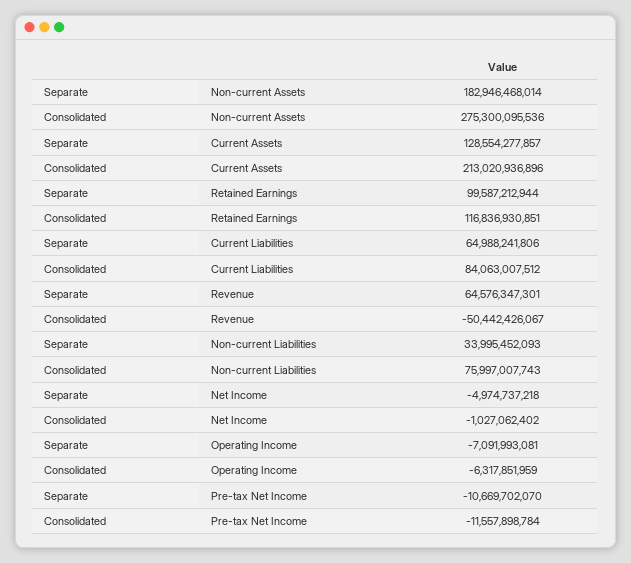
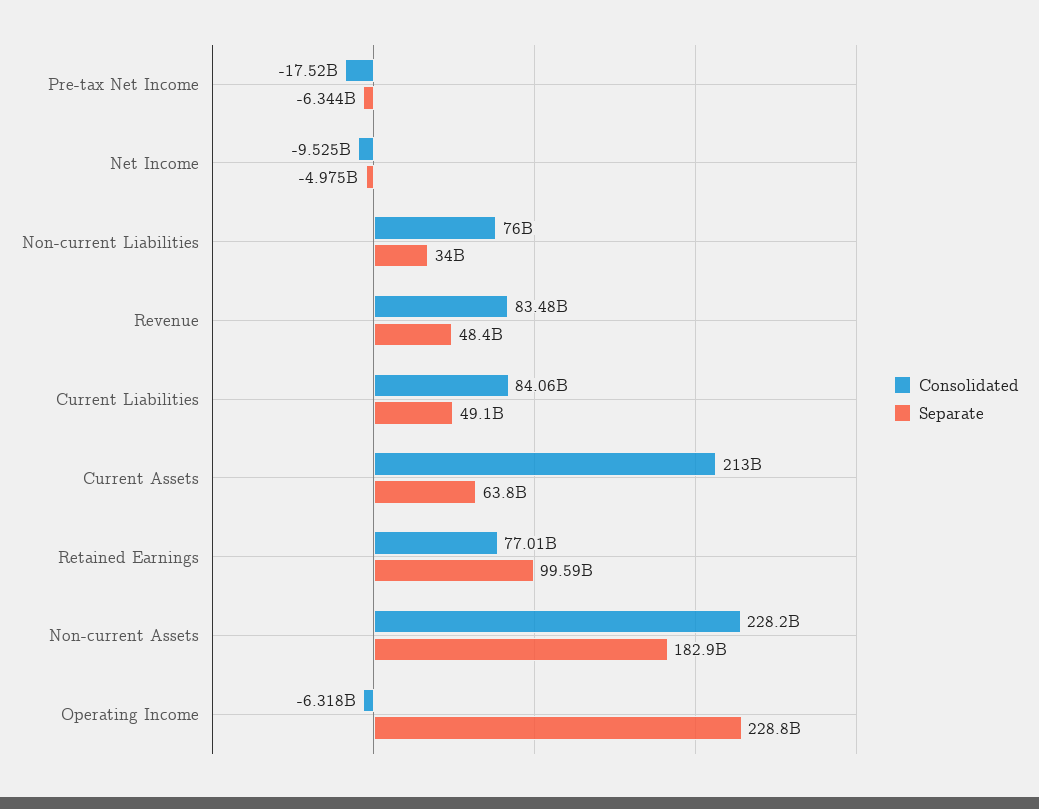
  {
    "Separate": {
      "Non-current Assets": 182946468014,
-     "Current Assets": 128554277857,
+     "Current Assets": 63800000000,
      "Retained Earnings": 99587212944,
-     "Current Liabilities": 64988241806,
+     "Current Liabilities": 49100000000,
-     "Revenue": 64576347301,
+     "Revenue": 48400000000,
      "Non-current Liabilities": 33995452093,
      "Net Income": -4974737218,
-     "Operating Income": -7091993081,
+     "Operating Income": 228800000000,
-     "Pre-tax Net Income": -10669702070
+     "Pre-tax Net Income": -6344000000
    },
    "Consolidated": {
-     "Non-current Assets": 275300095536,
+     "Non-current Assets": 228200000000,
      "Current Assets": 213020936896,
-     "Retained Earnings": 116836930851,
+     "Retained Earnings": 77010000000,
      "Current Liabilities": 84063007512,
-     "Revenue": -50442426067,
+     "Revenue": 83480000000,
      "Non-current Liabilities": 75997007743,
-     "Net Income": -1027062402,
+     "Net Income": -9525000000,
      "Operating Income": -6317851959,
-     "Pre-tax Net Income": -11557898784
+     "Pre-tax Net Income": -17520000000
    }
  }

